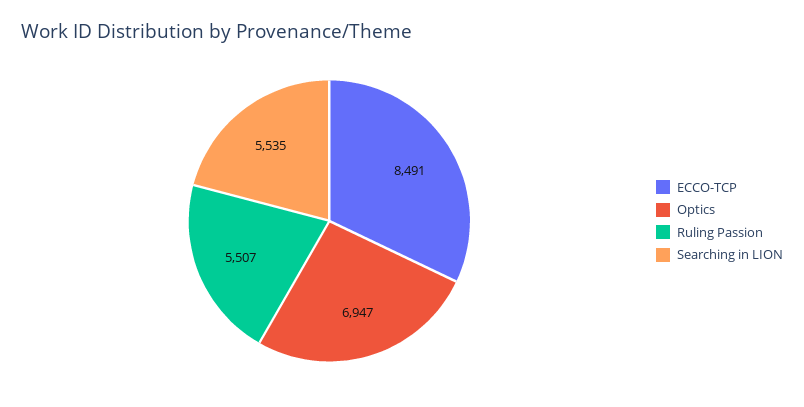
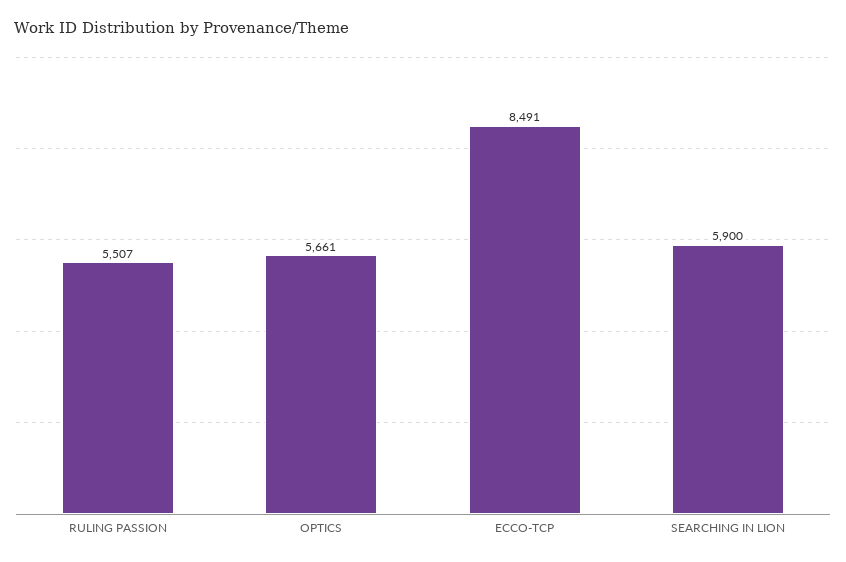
  {
    "ECCO-TCP": 8491,
-   "Optics": 6947,
+   "Optics": 5661,
    "Ruling Passion": 5507,
-   "Searching in LION": 5535
+   "Searching in LION": 5900
  }

